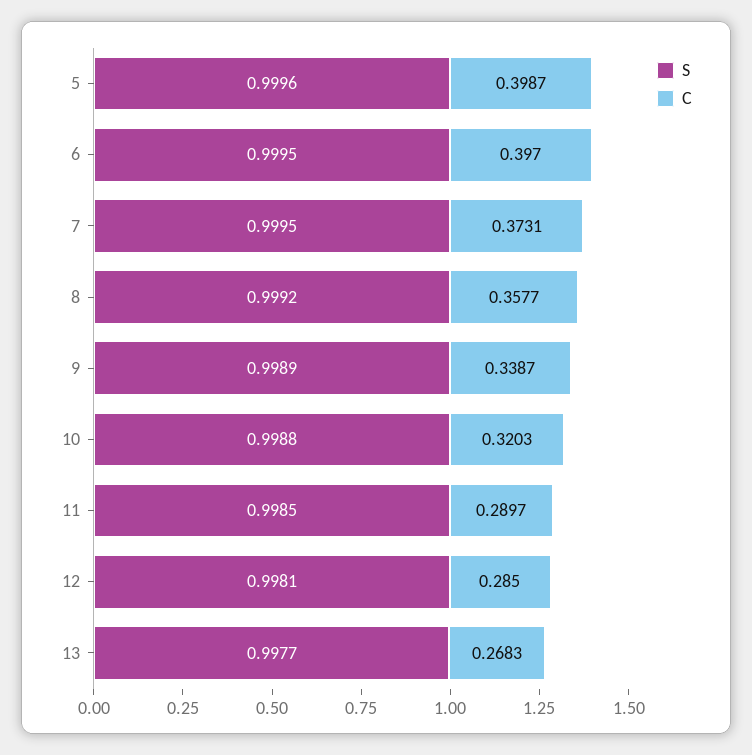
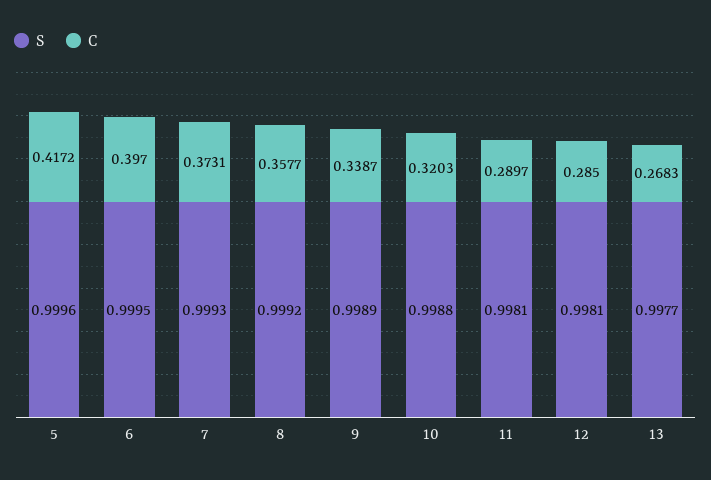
  {
    "S": {
      "5": 0.9996,
      "6": 0.9995,
-     "7": 0.9995,
+     "7": 0.9993,
      "8": 0.9992,
      "9": 0.9989,
      "10": 0.9988,
-     "11": 0.9985,
+     "11": 0.9981,
      "12": 0.9981,
      "13": 0.9977
    },
    "C": {
-     "5": 0.3987,
+     "5": 0.4172,
      "6": 0.397,
      "7": 0.3731,
      "8": 0.3577,
      "9": 0.3387,
      "10": 0.3203,
      "11": 0.2897,
      "12": 0.285,
      "13": 0.2683
    }
  }

